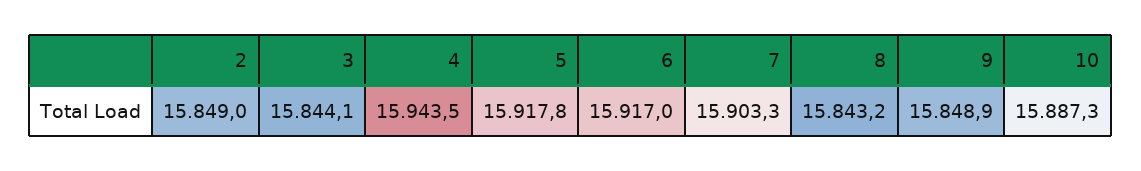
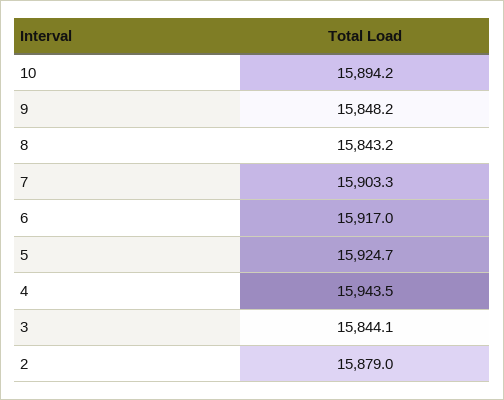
  {
-   "2": 15849,
+   "2": 15879,
    "3": 15844.1,
    "4": 15943.5,
-   "5": 15917.8,
+   "5": 15924.7,
    "6": 15917,
    "7": 15903.3,
    "8": 15843.2,
-   "9": 15848.9,
+   "9": 15848.2,
-   "10": 15887.3
+   "10": 15894.2
  }

